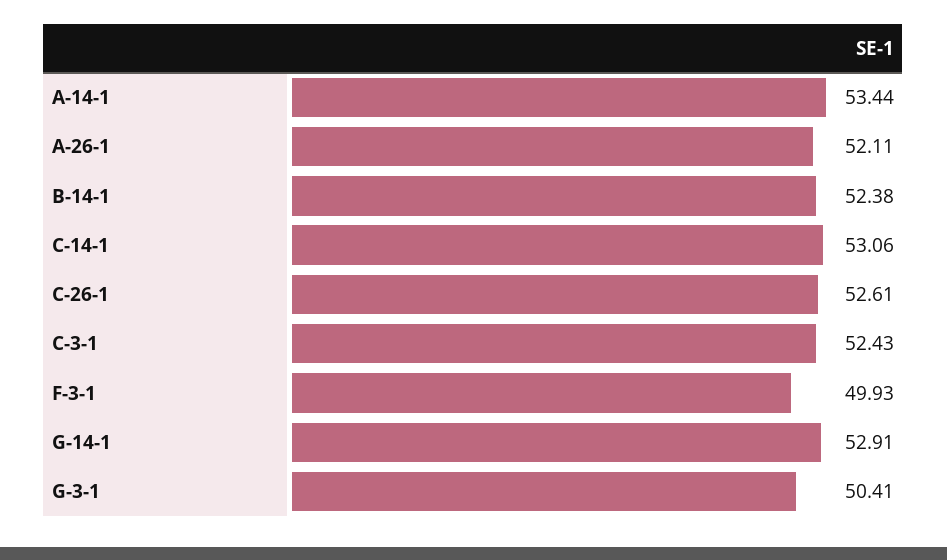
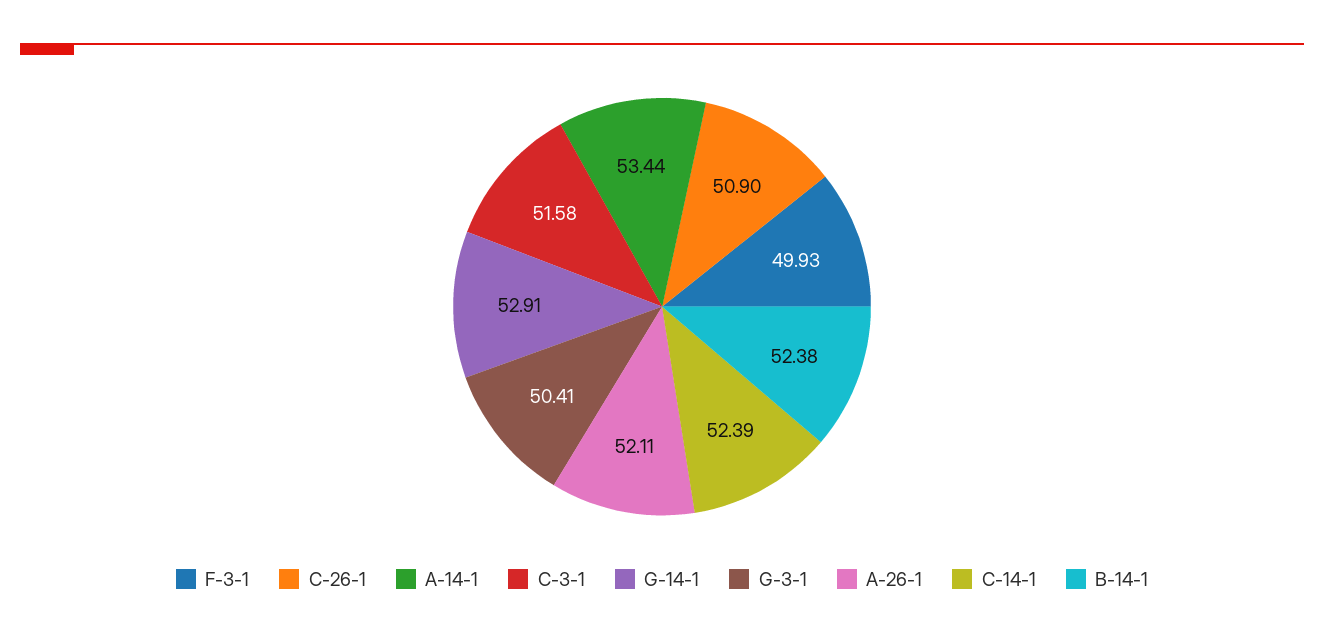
  {
    "A-14-1": 53.44,
    "A-26-1": 52.11,
    "B-14-1": 52.38,
-   "C-14-1": 53.06,
+   "C-14-1": 52.39,
-   "C-26-1": 52.61,
+   "C-26-1": 50.9,
-   "C-3-1": 52.43,
+   "C-3-1": 51.58,
    "F-3-1": 49.93,
    "G-14-1": 52.91,
    "G-3-1": 50.41
  }

